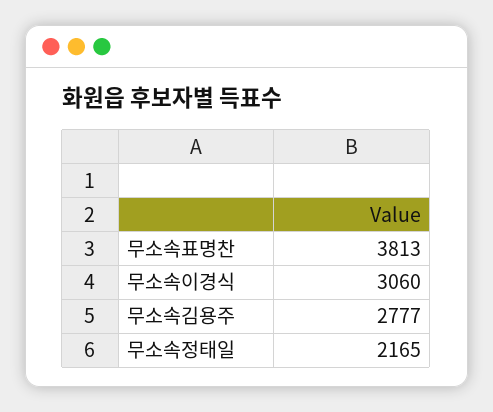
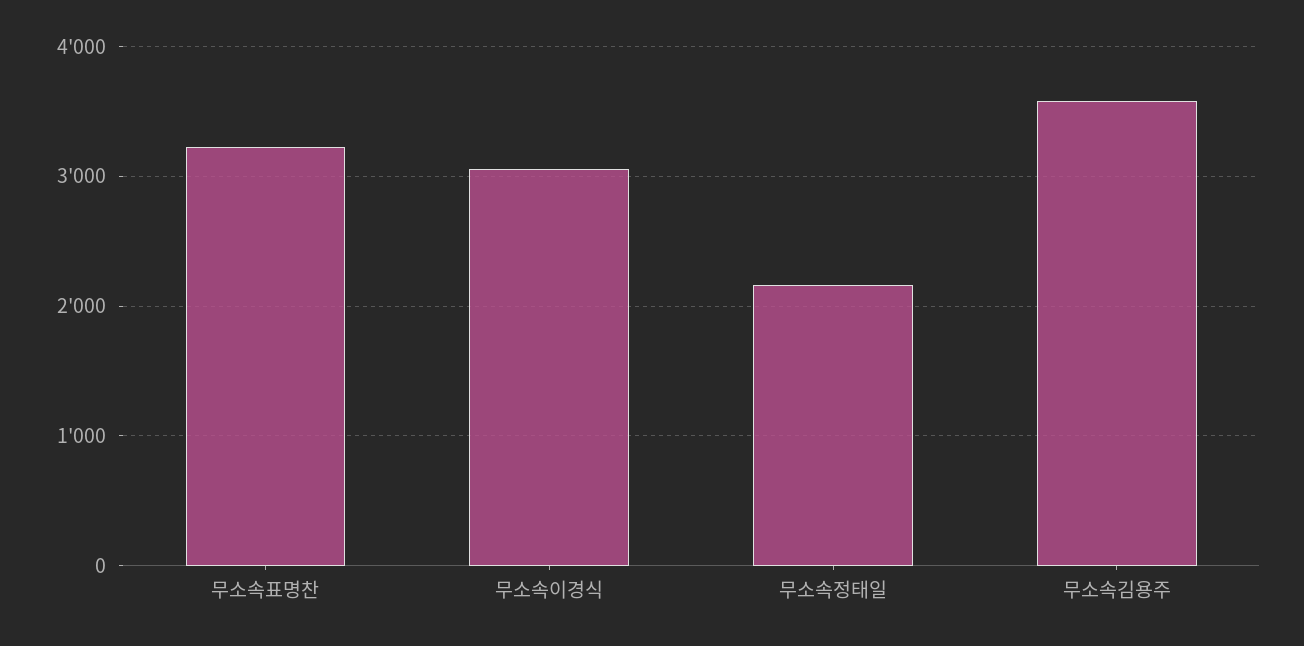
  {
-   "무소속표명찬": 3813,
+   "무소속표명찬": 3200,
    "무소속이경식": 3060,
-   "무소속김용주": 2777,
+   "무소속김용주": 3600,
    "무소속정태일": 2165
  }

